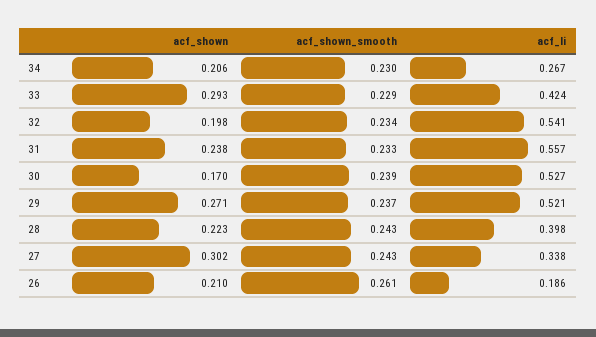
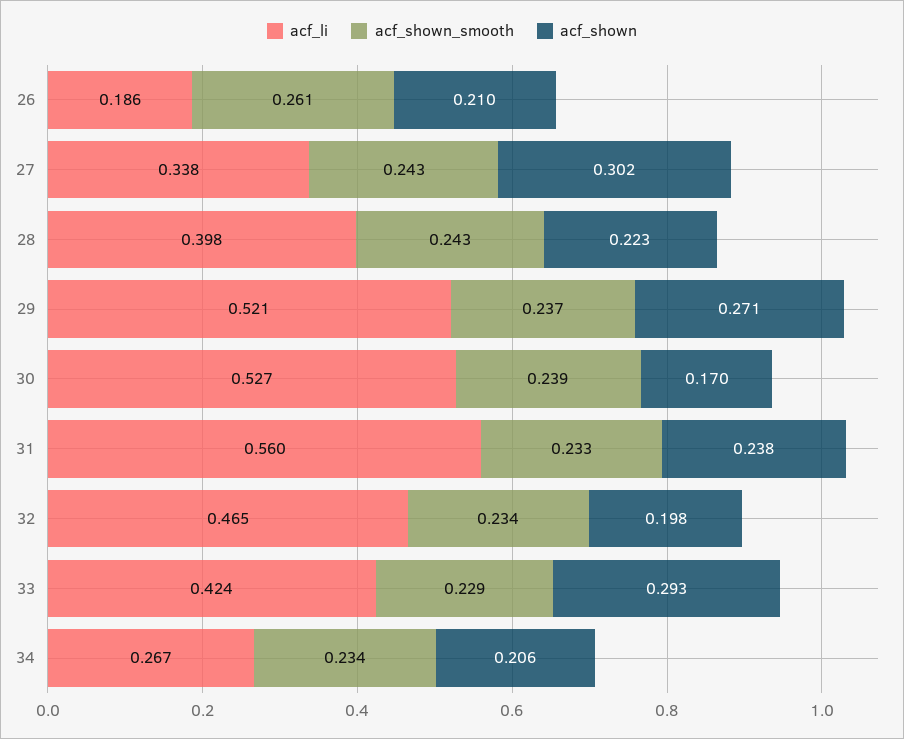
  {
    "acf_shown": {
      "34": 0.206,
      "33": 0.293,
      "32": 0.198,
      "31": 0.238,
      "30": 0.17,
      "29": 0.271,
      "28": 0.223,
      "27": 0.302,
      "26": 0.21
    },
    "acf_shown_smooth": {
-     "34": 0.23,
+     "34": 0.234,
      "33": 0.229,
      "32": 0.234,
      "31": 0.233,
      "30": 0.239,
      "29": 0.237,
      "28": 0.243,
      "27": 0.243,
      "26": 0.261
    },
    "acf_li": {
      "34": 0.267,
      "33": 0.424,
-     "32": 0.541,
+     "32": 0.465,
-     "31": 0.557,
+     "31": 0.56,
      "30": 0.527,
      "29": 0.521,
      "28": 0.398,
      "27": 0.338,
      "26": 0.186
    }
  }

